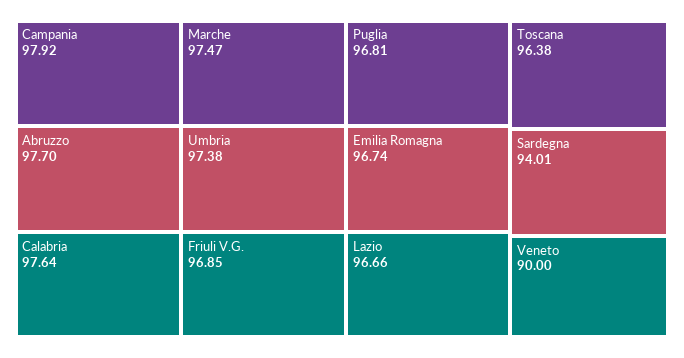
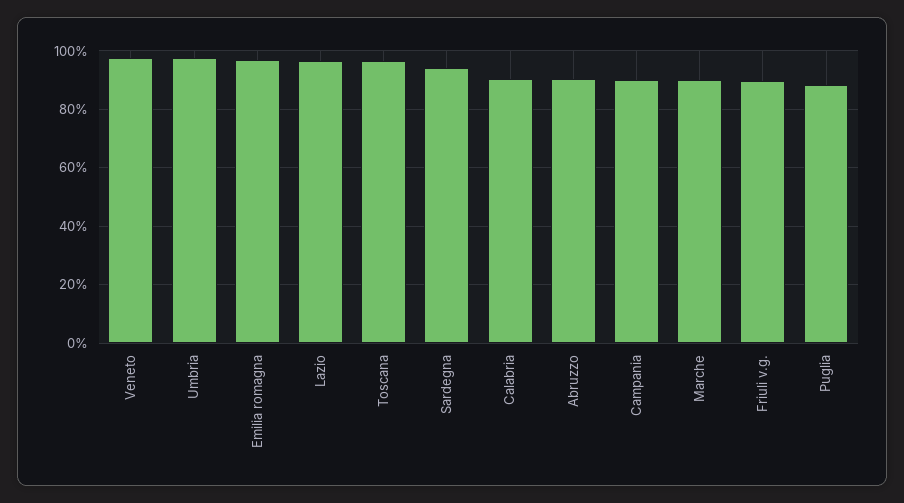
  {
-   "Campania": 97.92,
+   "Campania": 90,
-   "Abruzzo": 97.7,
+   "Abruzzo": 90,
-   "Calabria": 97.64,
+   "Calabria": 90,
-   "Marche": 97.47,
+   "Marche": 90,
    "Umbria": 97.38,
-   "Friuli V.G.": 96.85,
+   "Friuli V.G.": 90,
-   "Puglia": 96.81,
+   "Puglia": 87.5,
    "Emilia Romagna": 96.74,
    "Lazio": 96.66,
    "Toscana": 96.38,
    "Sardegna": 94.01,
-   "Veneto": 90
+   "Veneto": 97.5
  }

